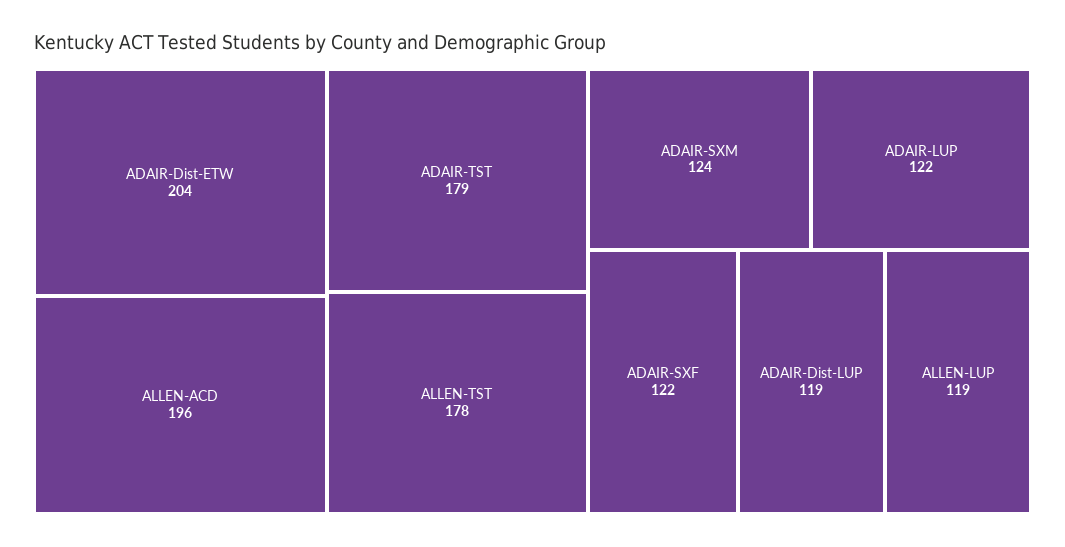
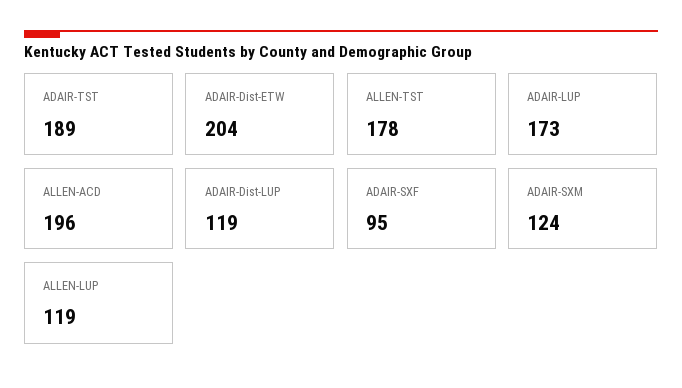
  {
    "ADAIR-Dist-ETW": 204,
    "ALLEN-ACD": 196,
-   "ADAIR-TST": 179,
+   "ADAIR-TST": 189,
    "ALLEN-TST": 178,
    "ADAIR-SXM": 124,
-   "ADAIR-LUP": 122,
+   "ADAIR-LUP": 173,
-   "ADAIR-SXF": 122,
+   "ADAIR-SXF": 95,
    "ADAIR-Dist-LUP": 119,
    "ALLEN-LUP": 119
  }

